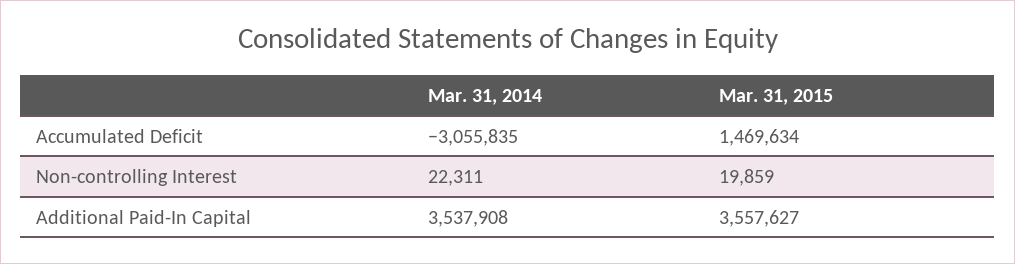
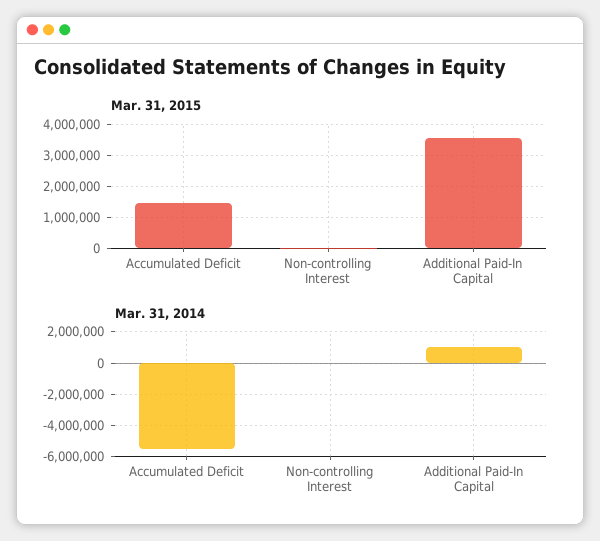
  {
    "Mar. 31, 2014": {
-     "Accumulated Deficit": -3055835,
+     "Accumulated Deficit": -5500000,
      "Non-controlling Interest": 22311,
-     "Additional Paid-In Capital": 3537908
+     "Additional Paid-In Capital": 1000000
    },
    "Mar. 31, 2015": {
      "Accumulated Deficit": 1469634,
      "Non-controlling Interest": 19859,
      "Additional Paid-In Capital": 3557627
    }
  }

